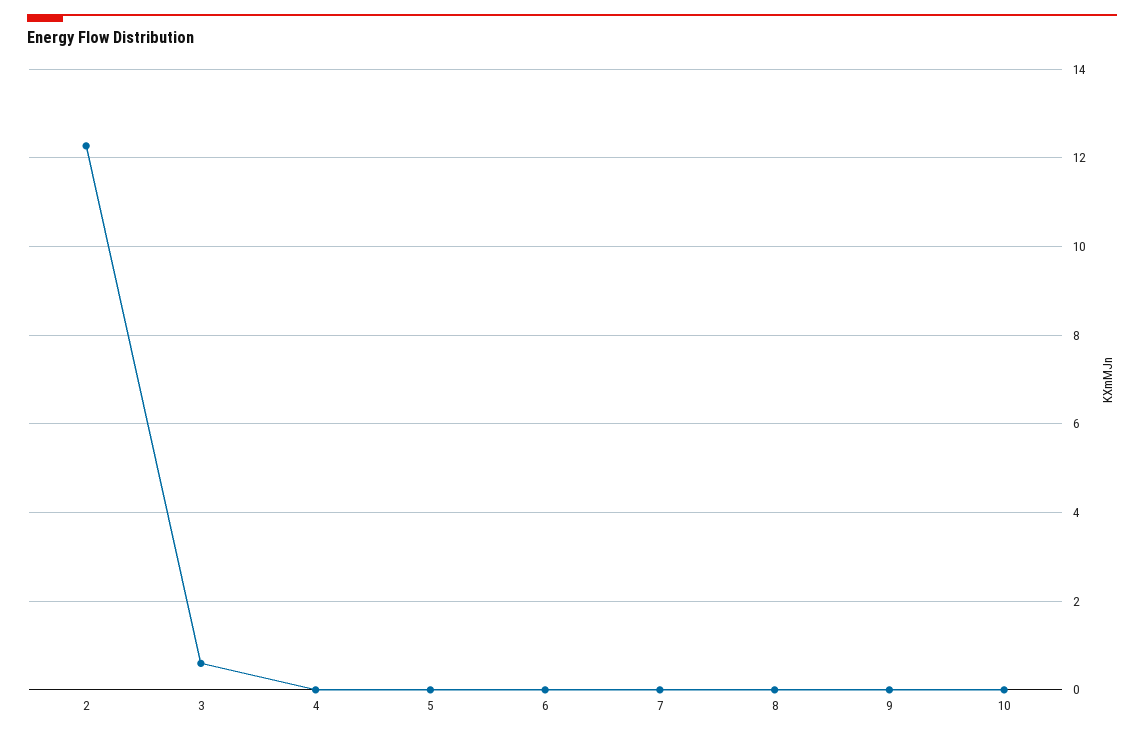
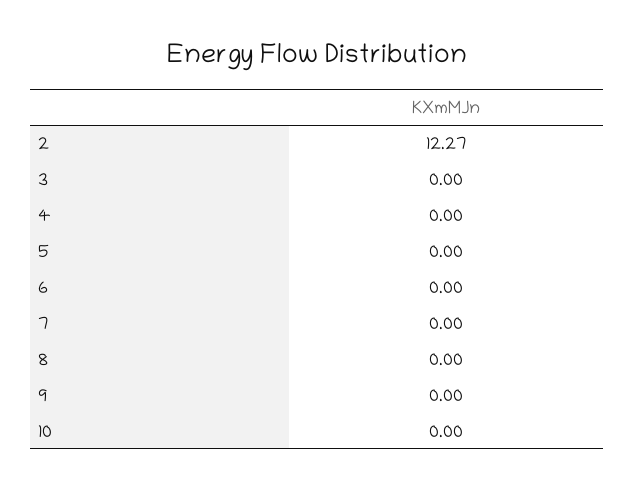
  {
    "2": 12.27,
-   "3": 0.6,
+   "3": 0,
    "4": 0,
    "5": 0,
    "6": 0,
    "7": 0,
    "8": 0,
    "9": 0,
    "10": 0
  }

